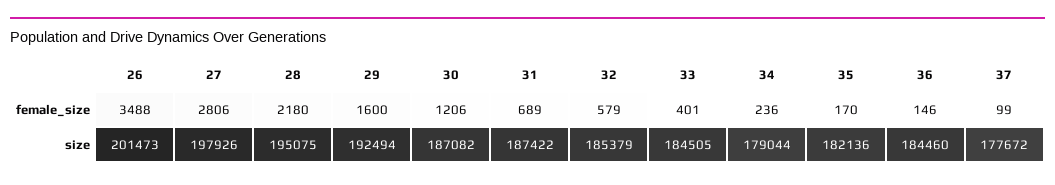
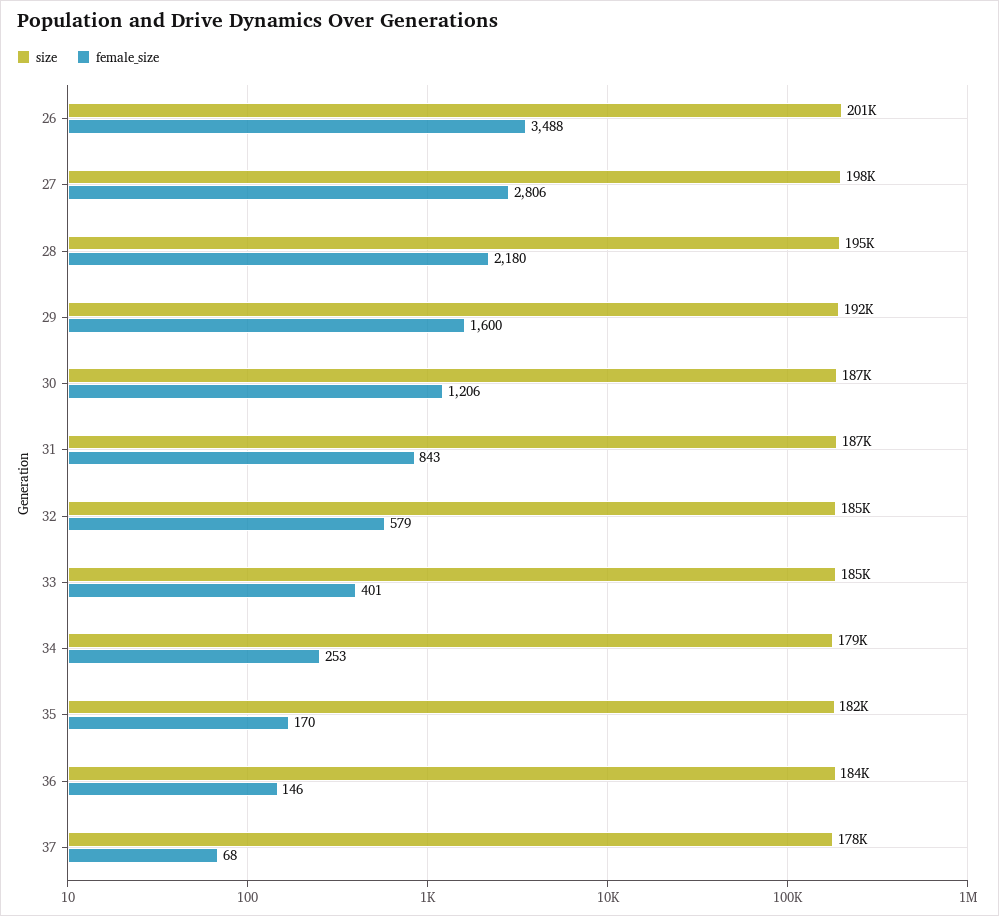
  {
    "female_size": {
      "26": 3488,
      "27": 2806,
      "28": 2180,
      "29": 1600,
      "30": 1206,
-     "31": 689,
+     "31": 843,
      "32": 579,
      "33": 401,
-     "34": 236,
+     "34": 253,
      "35": 170,
      "36": 146,
-     "37": 99
+     "37": 68
    },
    "size": {
      "26": 201473,
      "27": 197926,
      "28": 195075,
      "29": 192494,
      "30": 187082,
      "31": 187422,
      "32": 185379,
      "33": 184505,
      "34": 179044,
      "35": 182136,
      "36": 184460,
      "37": 177672
    }
  }

